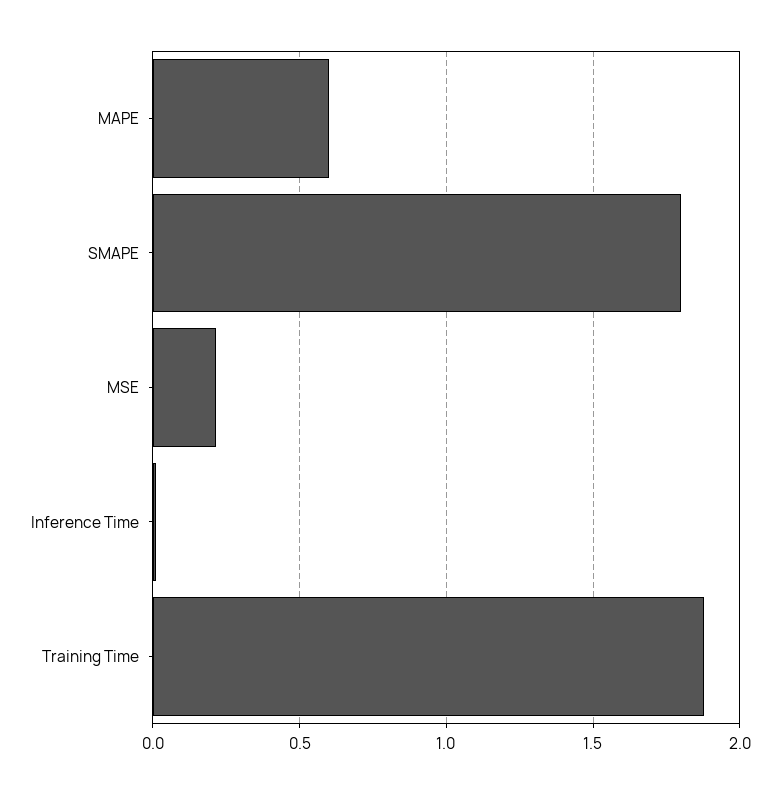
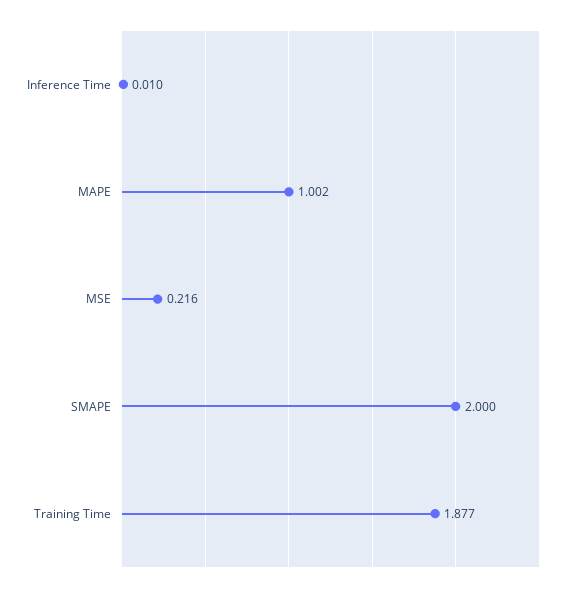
  {
-   "MAPE": 0.6,
+   "MAPE": 1.002,
-   "SMAPE": 1.8,
+   "SMAPE": 2,
    "MSE": 0.216,
    "Inference Time": 0.01,
    "Training Time": 1.877
  }

